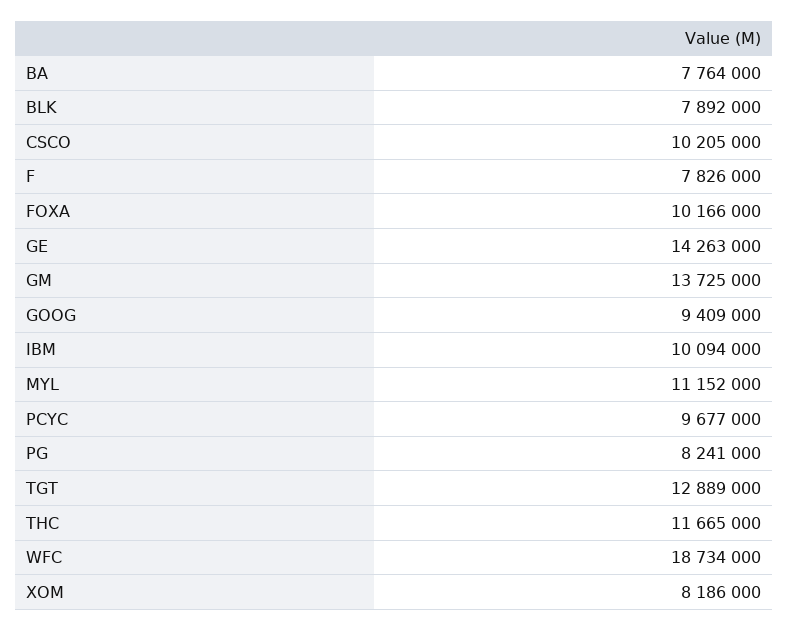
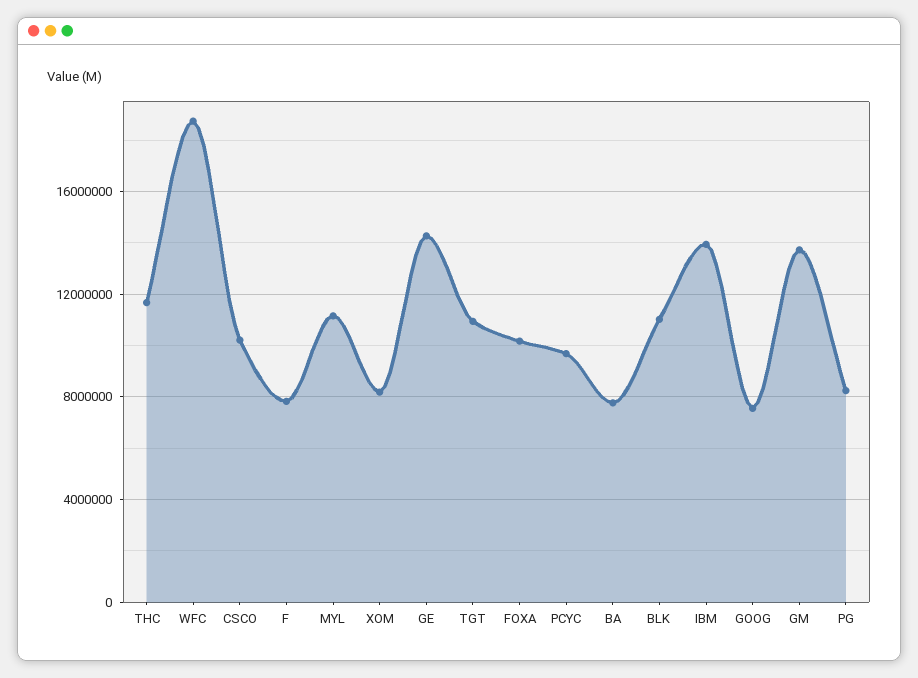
  {
    "BA": 7764000,
-   "BLK": 7892000,
+   "BLK": 11000000,
    "CSCO": 10205000,
    "F": 7826000,
    "FOXA": 10166000,
    "GE": 14263000,
    "GM": 13725000,
-   "GOOG": 9409000,
+   "GOOG": 7500000,
-   "IBM": 10094000,
+   "IBM": 14000000,
    "MYL": 11152000,
    "PCYC": 9677000,
    "PG": 8241000,
-   "TGT": 12889000,
+   "TGT": 11000000,
    "THC": 11665000,
    "WFC": 18734000,
    "XOM": 8186000
  }

